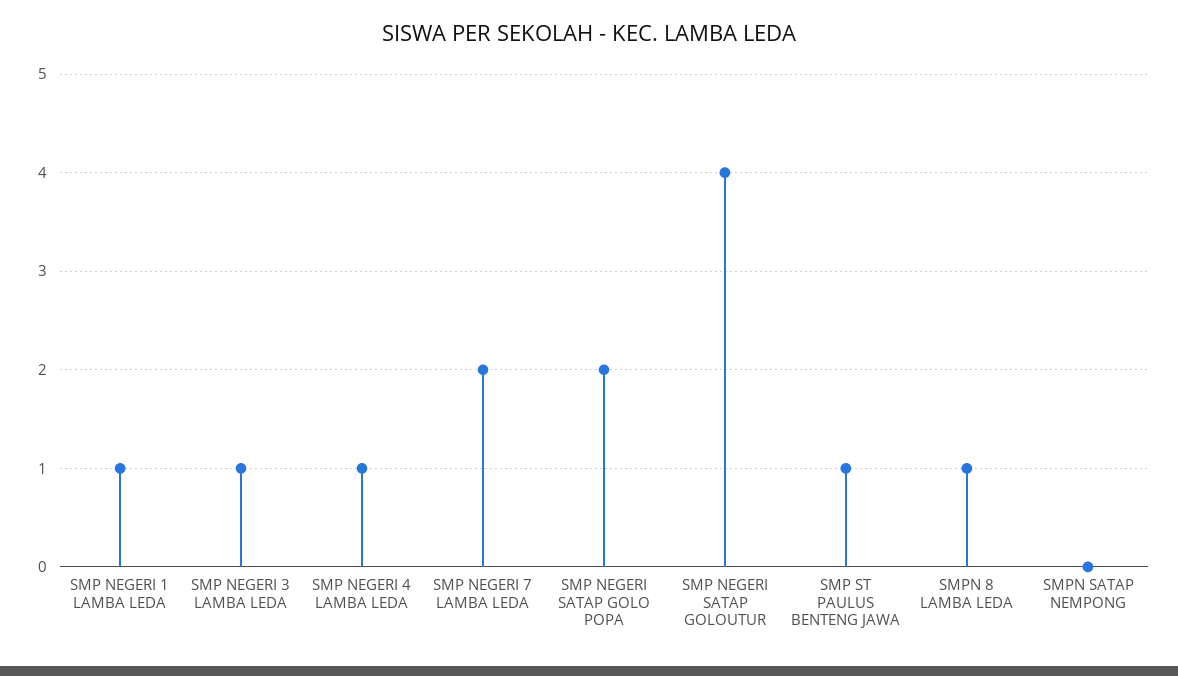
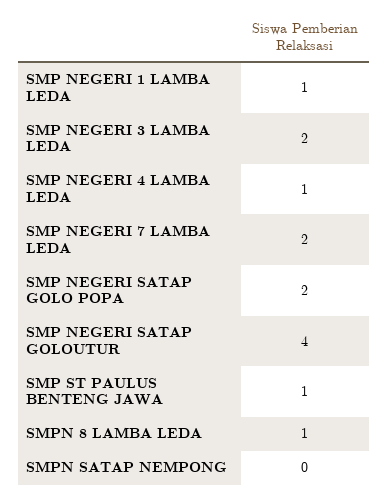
  {
    "SMP NEGERI 1 LAMBA LEDA": 1,
-   "SMP NEGERI 3 LAMBA LEDA": 1,
+   "SMP NEGERI 3 LAMBA LEDA": 2,
    "SMP NEGERI 4 LAMBA LEDA": 1,
    "SMP NEGERI 7 LAMBA LEDA": 2,
    "SMP NEGERI SATAP GOLO POPA": 2,
    "SMP NEGERI SATAP GOLOUTUR": 4,
    "SMP ST PAULUS BENTENG JAWA": 1,
    "SMPN 8 LAMBA LEDA": 1,
    "SMPN SATAP NEMPONG": 0
  }

